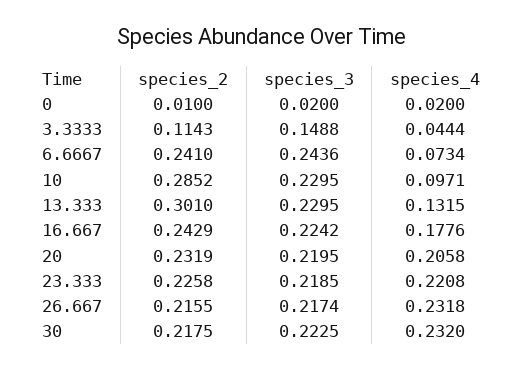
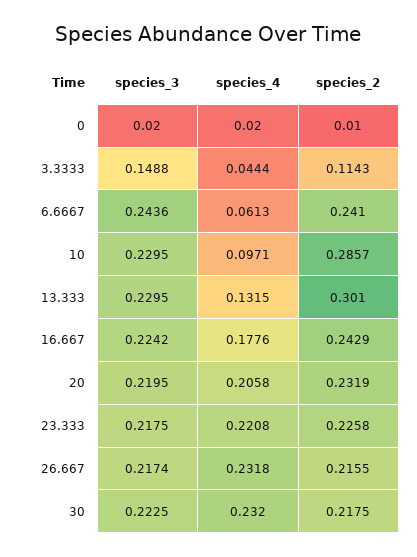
  {
    "species_2": {
      "0": 0.01,
      "3.3333": 0.1143,
      "6.6667": 0.241,
-     "10": 0.2852,
+     "10": 0.2857,
      "13.333": 0.301,
      "16.667": 0.2429,
      "20": 0.2319,
      "23.333": 0.2258,
      "26.667": 0.2155,
      "30": 0.2175
    },
    "species_3": {
      "0": 0.02,
      "3.3333": 0.1488,
      "6.6667": 0.2436,
      "10": 0.2295,
      "13.333": 0.2295,
      "16.667": 0.2242,
      "20": 0.2195,
-     "23.333": 0.2185,
+     "23.333": 0.2175,
      "26.667": 0.2174,
      "30": 0.2225
    },
    "species_4": {
      "0": 0.02,
      "3.3333": 0.0444,
-     "6.6667": 0.0734,
+     "6.6667": 0.0613,
      "10": 0.0971,
      "13.333": 0.1315,
      "16.667": 0.1776,
      "20": 0.2058,
      "23.333": 0.2208,
      "26.667": 0.2318,
      "30": 0.232
    }
  }

